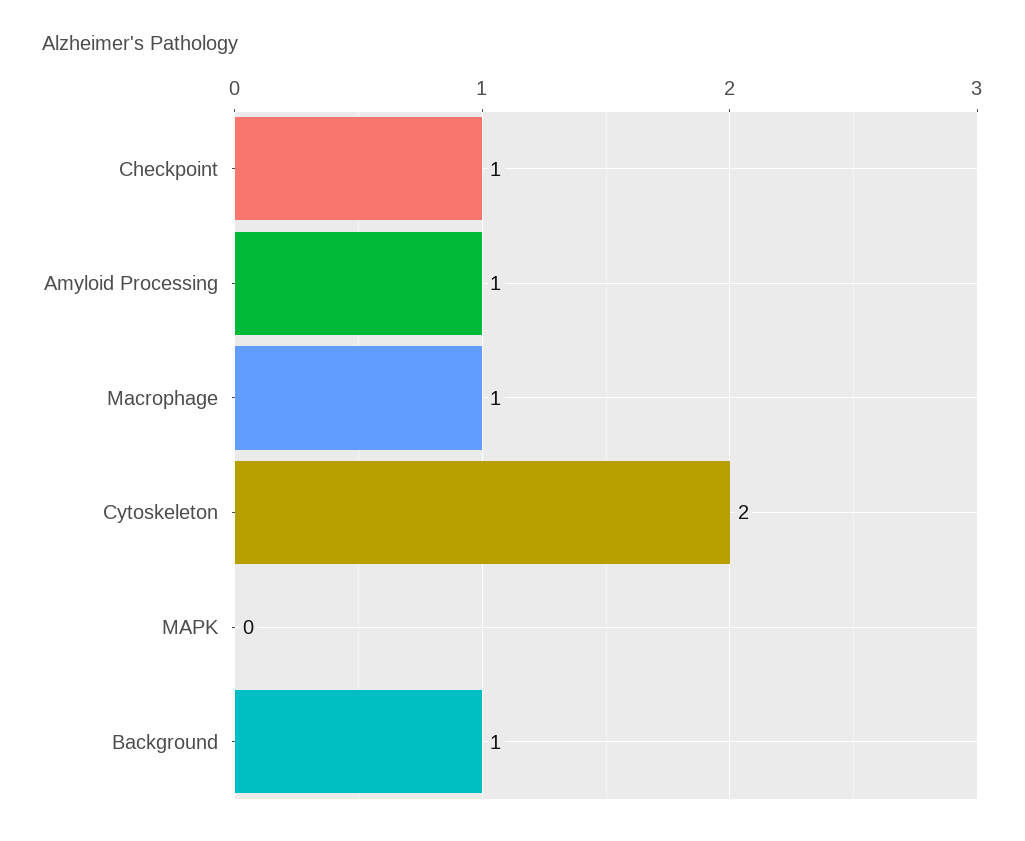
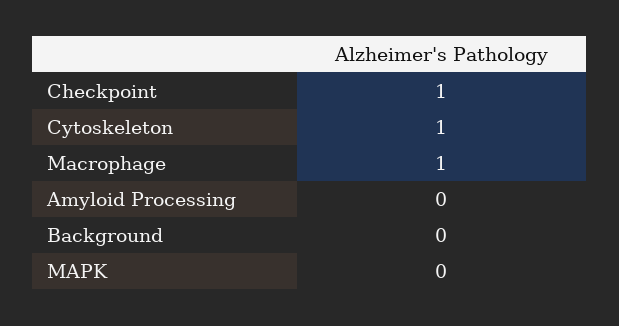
  {
    "Checkpoint": 1,
-   "Amyloid Processing": 1,
+   "Amyloid Processing": 0,
    "Macrophage": 1,
-   "Cytoskeleton": 2,
+   "Cytoskeleton": 1,
    "MAPK": 0,
-   "Background": 1
+   "Background": 0
  }

